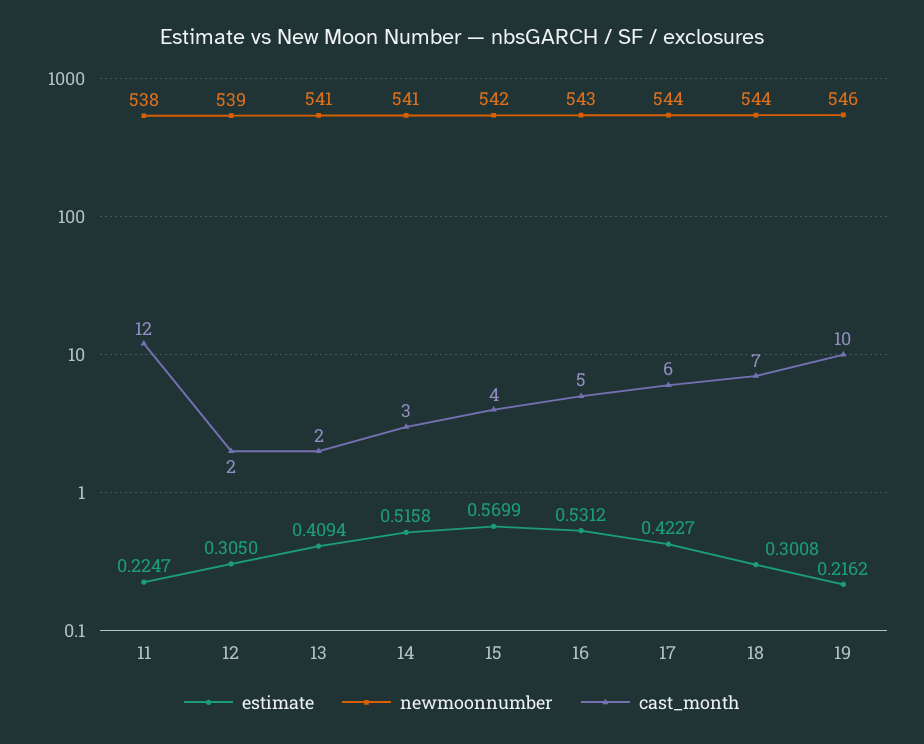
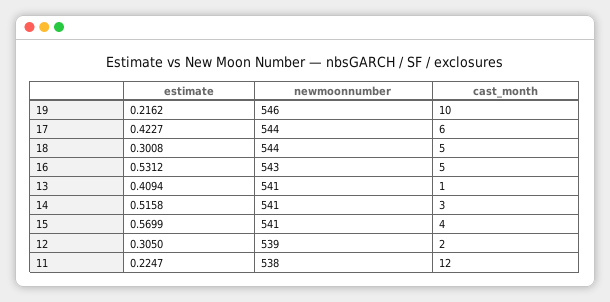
  {
    "estimate": {
      "11": 0.2247,
      "12": 0.305,
      "13": 0.4094,
      "14": 0.5158,
      "15": 0.5699,
      "16": 0.5312,
      "17": 0.4227,
      "18": 0.3008,
      "19": 0.2162
    },
    "newmoonnumber": {
      "11": 538,
      "12": 539,
      "13": 541,
      "14": 541,
-     "15": 542,
+     "15": 541,
      "16": 543,
      "17": 544,
      "18": 544,
      "19": 546
    },
    "cast_month": {
      "11": 12,
      "12": 2,
-     "13": 2,
+     "13": 1,
      "14": 3,
      "15": 4,
      "16": 5,
      "17": 6,
-     "18": 7,
+     "18": 5,
      "19": 10
    }
  }

